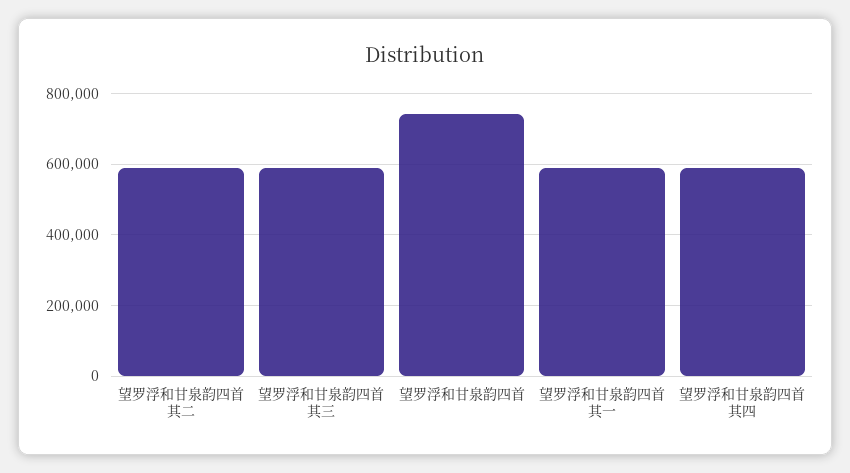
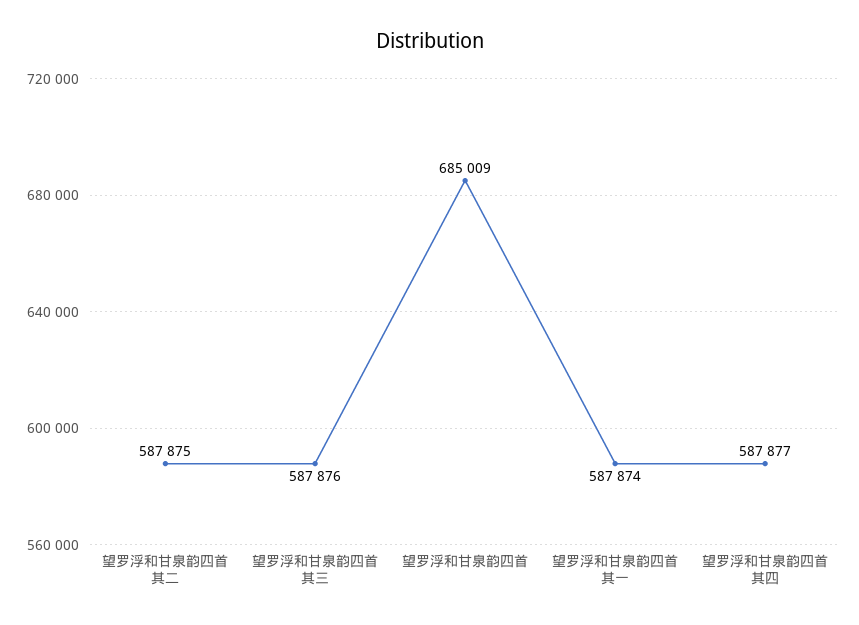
  {
    "望罗浮和甘泉韵四首 其二": 587875,
    "望罗浮和甘泉韵四首 其三": 587876,
-   "望罗浮和甘泉韵四首": 740000,
+   "望罗浮和甘泉韵四首": 685009,
    "望罗浮和甘泉韵四首 其一": 587874,
    "望罗浮和甘泉韵四首 其四": 587877
  }

